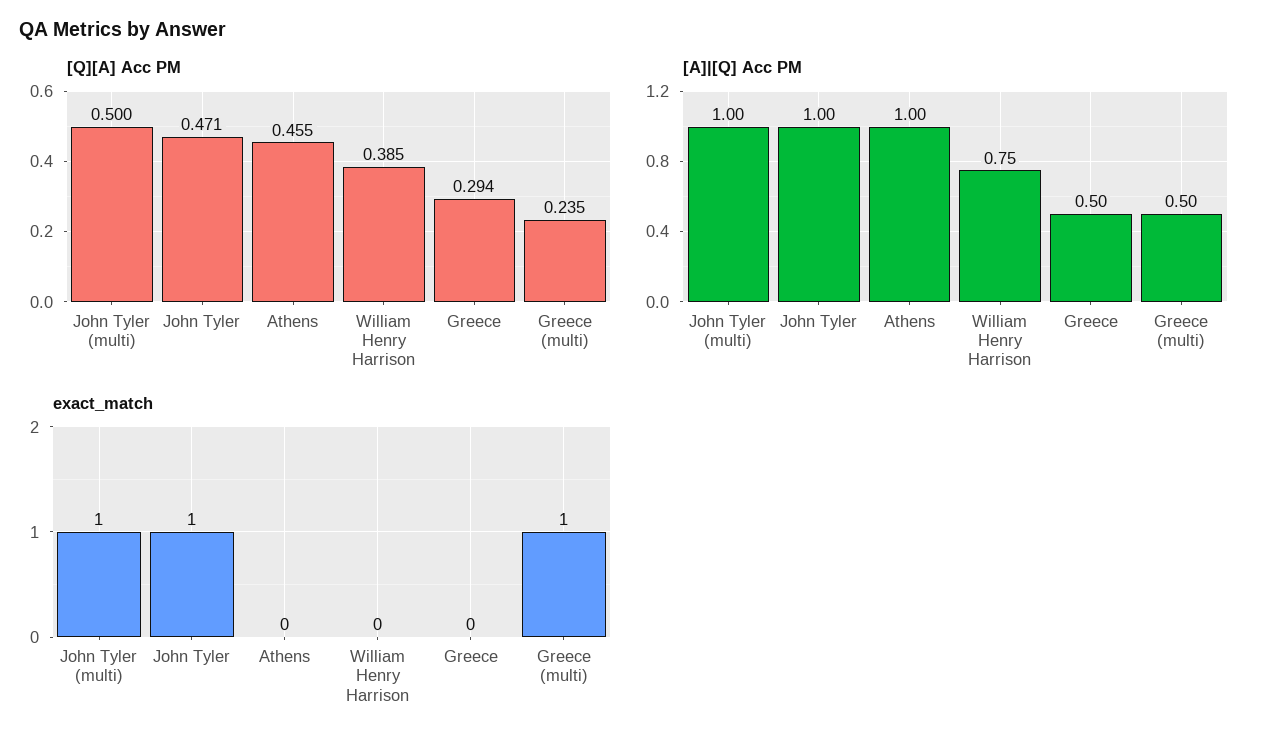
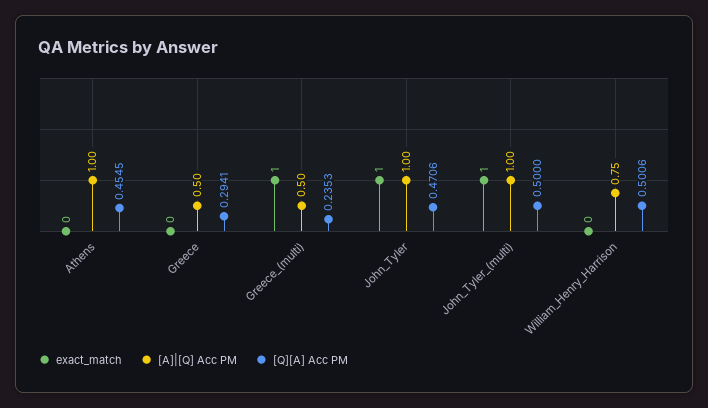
  {
    "[Q][A] Acc PM": {
      "John Tyler (multi)": 0.5,
      "John Tyler": 0.4706,
      "Athens": 0.4545,
-     "William Henry Harrison": 0.385,
+     "William Henry Harrison": 0.5006,
      "Greece": 0.2941,
      "Greece (multi)": 0.2353
    },
    "[A]|[Q] Acc PM": {
      "John Tyler (multi)": 1,
      "John Tyler": 1,
      "Athens": 1,
      "William Henry Harrison": 0.75,
      "Greece": 0.5,
      "Greece (multi)": 0.5
    },
    "exact_match": {
      "John Tyler (multi)": 1,
      "John Tyler": 1,
      "Athens": 0,
      "William Henry Harrison": 0,
      "Greece": 0,
      "Greece (multi)": 1
    }
  }

